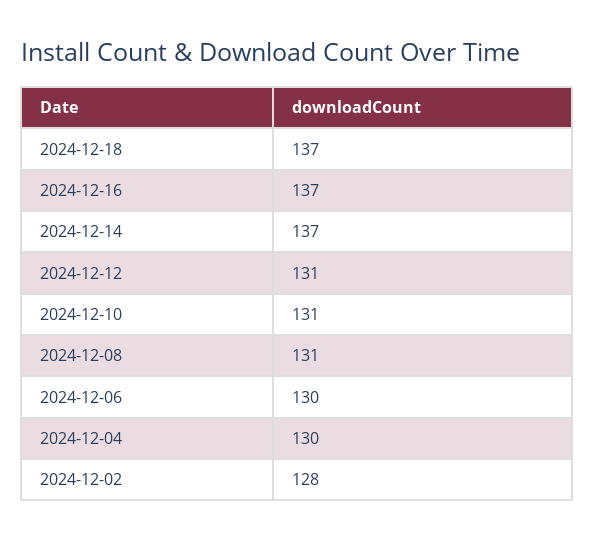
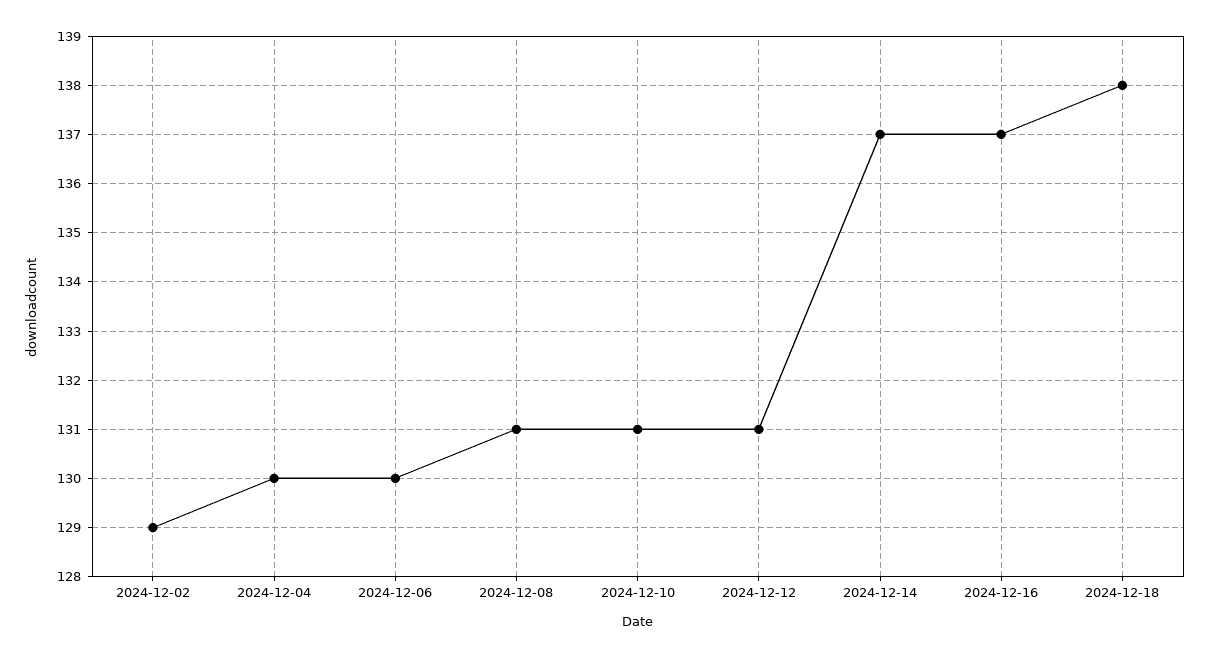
  {
-   "2024-12-18": 137,
+   "2024-12-18": 138,
    "2024-12-16": 137,
    "2024-12-14": 137,
    "2024-12-12": 131,
    "2024-12-10": 131,
    "2024-12-08": 131,
    "2024-12-06": 130,
    "2024-12-04": 130,
-   "2024-12-02": 128
+   "2024-12-02": 129
  }

